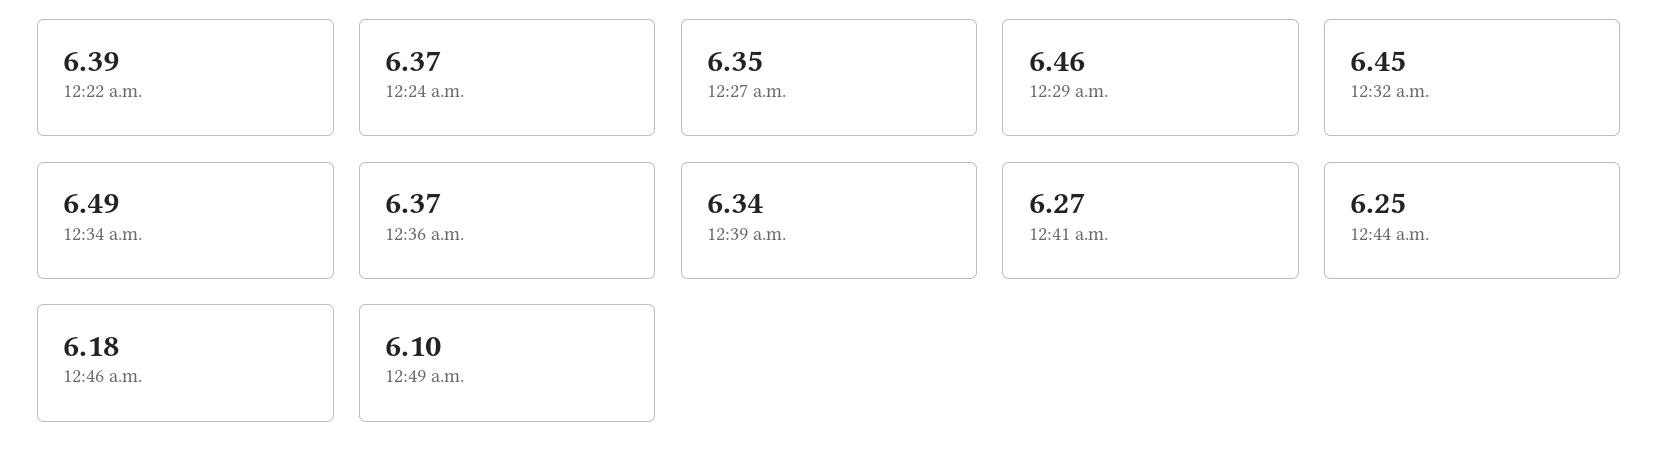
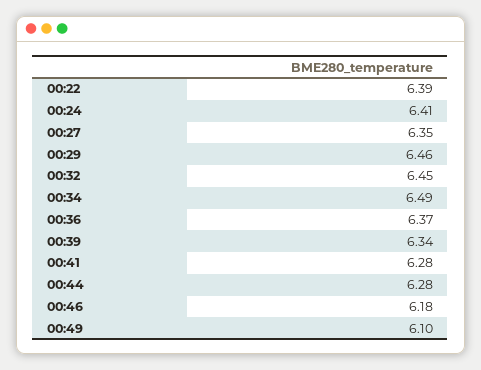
  {
    "12:22 a.m.": 6.39,
-   "12:24 a.m.": 6.37,
+   "12:24 a.m.": 6.41,
    "12:27 a.m.": 6.35,
    "12:29 a.m.": 6.46,
    "12:32 a.m.": 6.45,
    "12:34 a.m.": 6.49,
    "12:36 a.m.": 6.37,
    "12:39 a.m.": 6.34,
-   "12:41 a.m.": 6.27,
+   "12:41 a.m.": 6.28,
-   "12:44 a.m.": 6.25,
+   "12:44 a.m.": 6.28,
    "12:46 a.m.": 6.18,
    "12:49 a.m.": 6.1
  }

